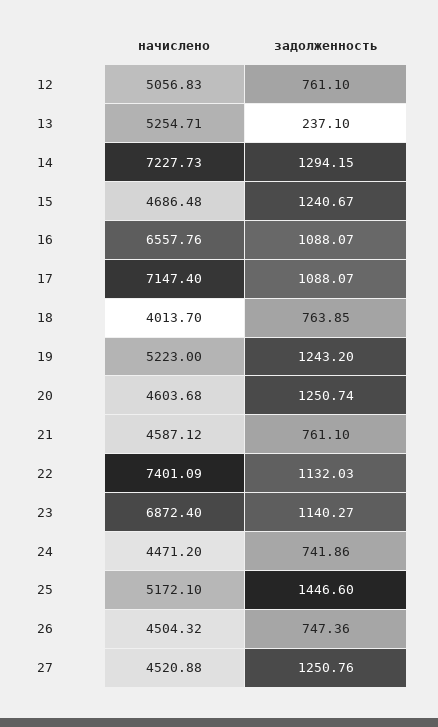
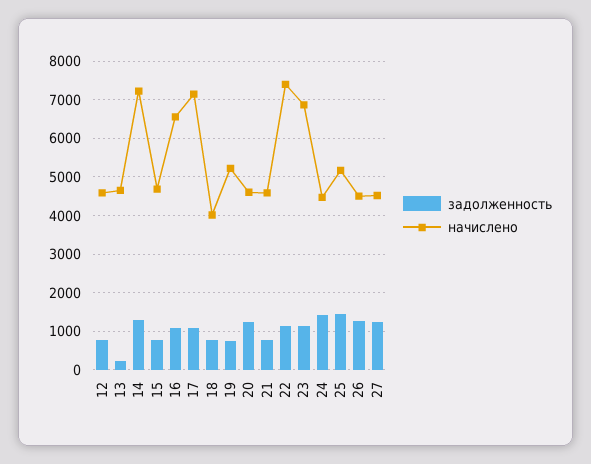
  {
    "начислено": {
-     "12": 5056.83,
+     "12": 4600,
-     "13": 5254.71,
+     "13": 4600,
      "14": 7227.73,
      "15": 4686.48,
      "16": 6557.76,
      "17": 7147.4,
      "18": 4013.7,
      "19": 5223,
      "20": 4603.68,
      "21": 4587.12,
      "22": 7401.09,
      "23": 6872.4,
      "24": 4471.2,
      "25": 5172.1,
      "26": 4504.32,
      "27": 4520.88
    },
    "задолженность": {
      "12": 761.1,
      "13": 237.1,
      "14": 1294.15,
-     "15": 1240.67,
+     "15": 800,
      "16": 1088.07,
      "17": 1088.07,
      "18": 763.85,
-     "19": 1243.2,
+     "19": 800,
      "20": 1250.74,
      "21": 761.1,
      "22": 1132.03,
      "23": 1140.27,
-     "24": 741.86,
+     "24": 1400,
      "25": 1446.6,
-     "26": 747.36,
+     "26": 1200,
      "27": 1250.76
    }
  }

